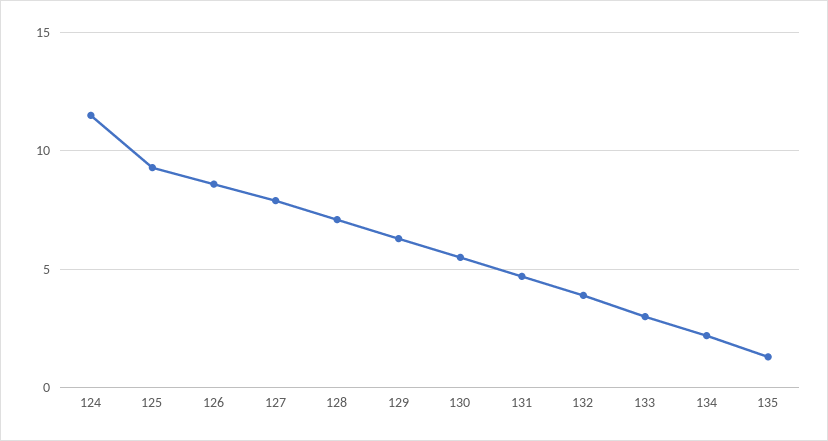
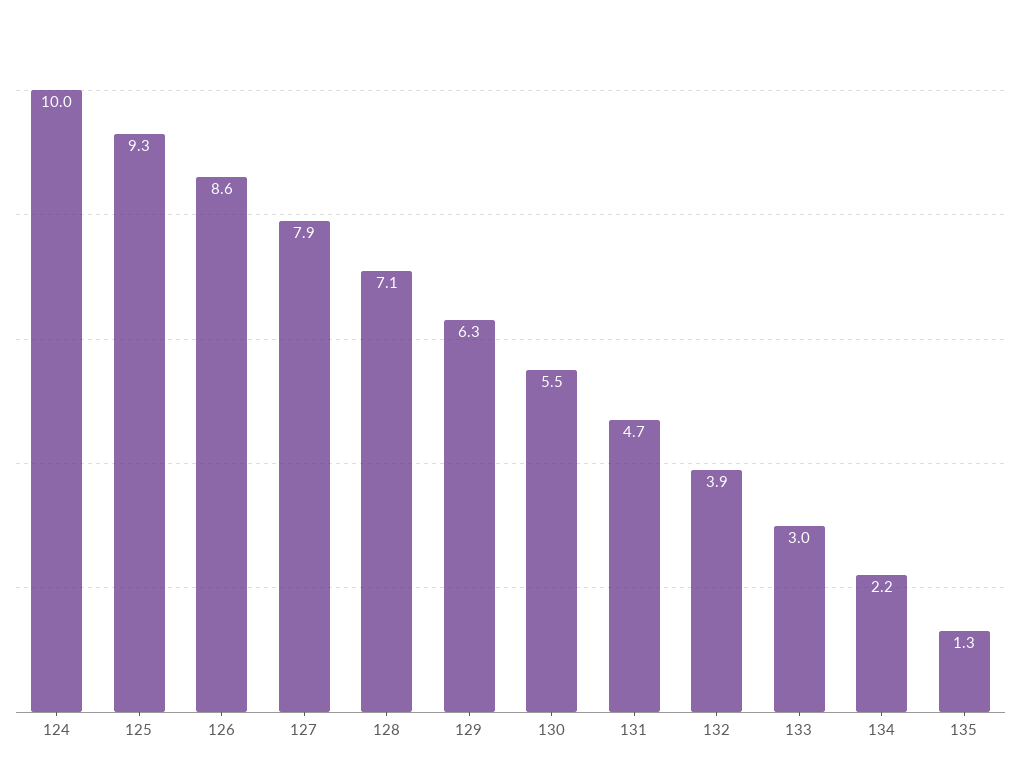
  {
-   "124": 11.5,
+   "124": 10,
    "125": 9.3,
    "126": 8.6,
    "127": 7.9,
    "128": 7.1,
    "129": 6.3,
    "130": 5.5,
    "131": 4.7,
    "132": 3.9,
    "133": 3,
    "134": 2.2,
    "135": 1.3
  }

